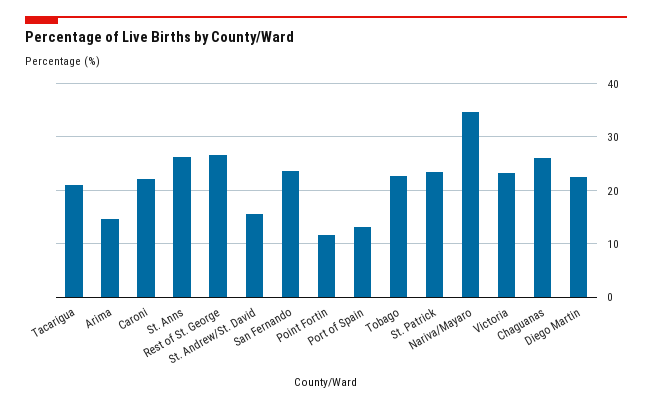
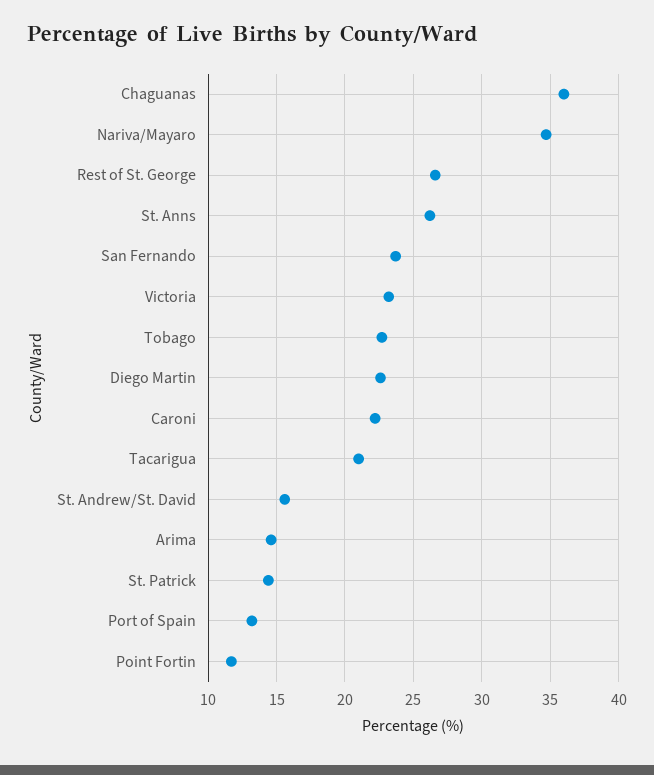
  {
    "Tacarigua": 21,
    "Arima": 14.5,
    "Caroni": 22,
    "St. Anns": 26,
    "Rest of St. George": 26.5,
    "St. Andrew/St. David": 15.5,
    "San Fernando": 23.5,
    "Point Fortin": 11.5,
    "Port of Spain": 13,
    "Tobago": 22.5,
-   "St. Patrick": 24,
+   "St. Patrick": 14.5,
    "Nariva/Mayaro": 34.5,
    "Victoria": 23,
-   "Chaguanas": 26,
+   "Chaguanas": 36,
    "Diego Martin": 22.5
  }

